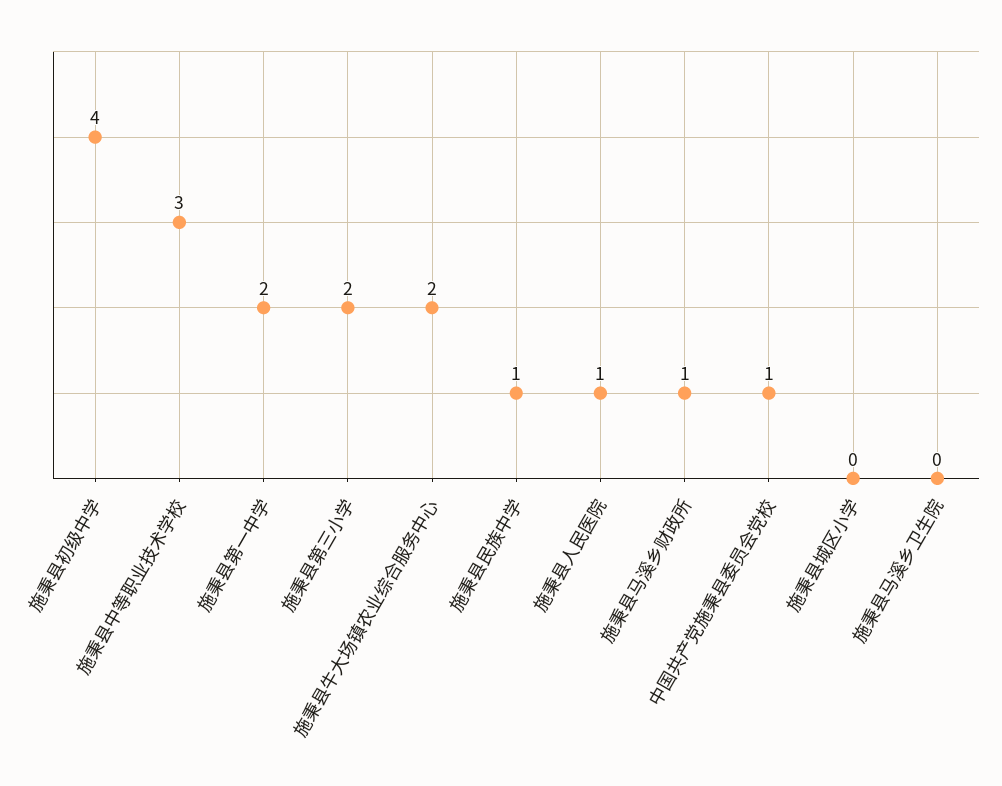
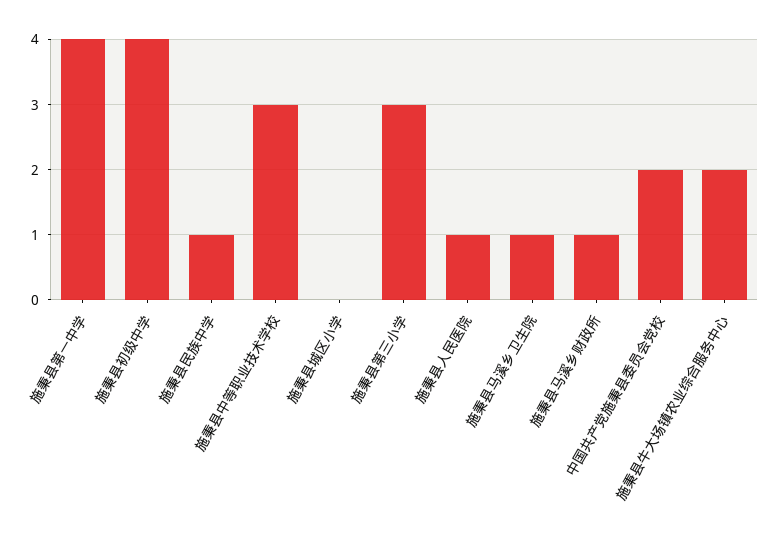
  {
    "施秉县初级中学": 4,
    "施秉县中等职业技术学校": 3,
-   "施秉县第一中学": 2,
+   "施秉县第一中学": 4,
-   "施秉县第三小学": 2,
+   "施秉县第三小学": 3,
    "施秉县牛大场镇农业综合服务中心": 2,
    "施秉县民族中学": 1,
    "施秉县人民医院": 1,
    "施秉县马溪乡财政所": 1,
-   "中国共产党施秉县委员会党校": 1,
+   "中国共产党施秉县委员会党校": 2,
    "施秉县城区小学": 0,
-   "施秉县马溪乡卫生院": 0
+   "施秉县马溪乡卫生院": 1
  }

